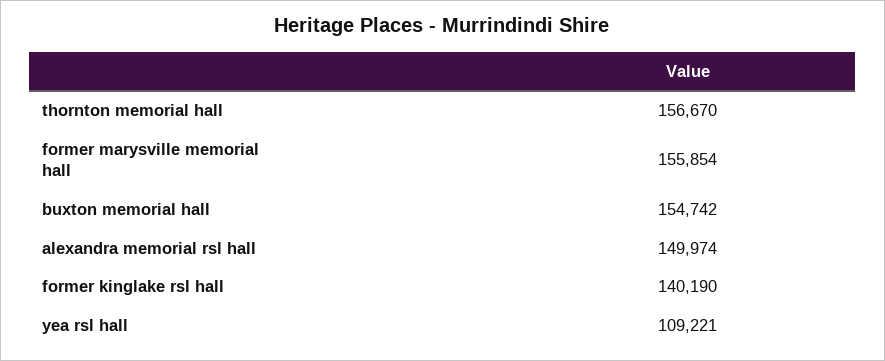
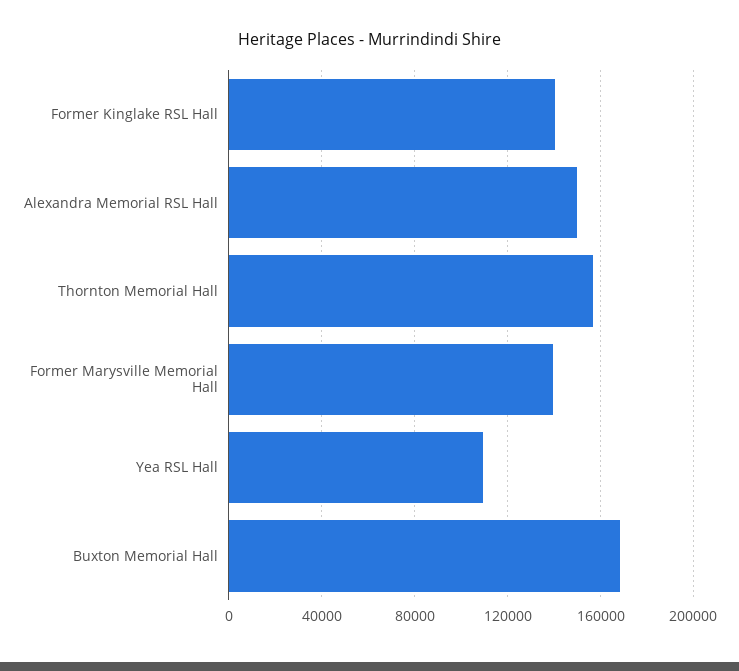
  {
    "thornton memorial hall": 156670,
-   "former marysville memorial hall": 155854,
+   "former marysville memorial hall": 140000,
-   "buxton memorial hall": 154742,
+   "buxton memorial hall": 170000,
    "alexandra memorial rsl hall": 149974,
    "former kinglake rsl hall": 140190,
    "yea rsl hall": 109221
  }

